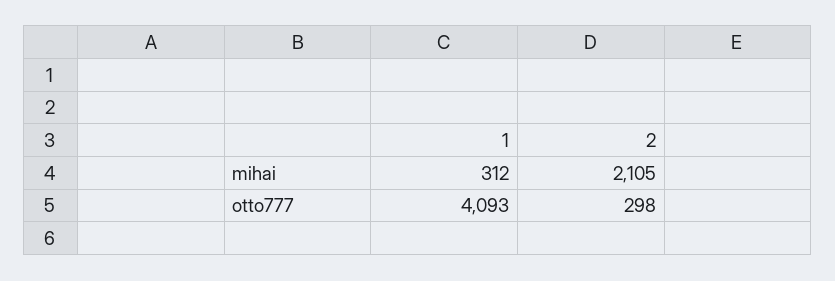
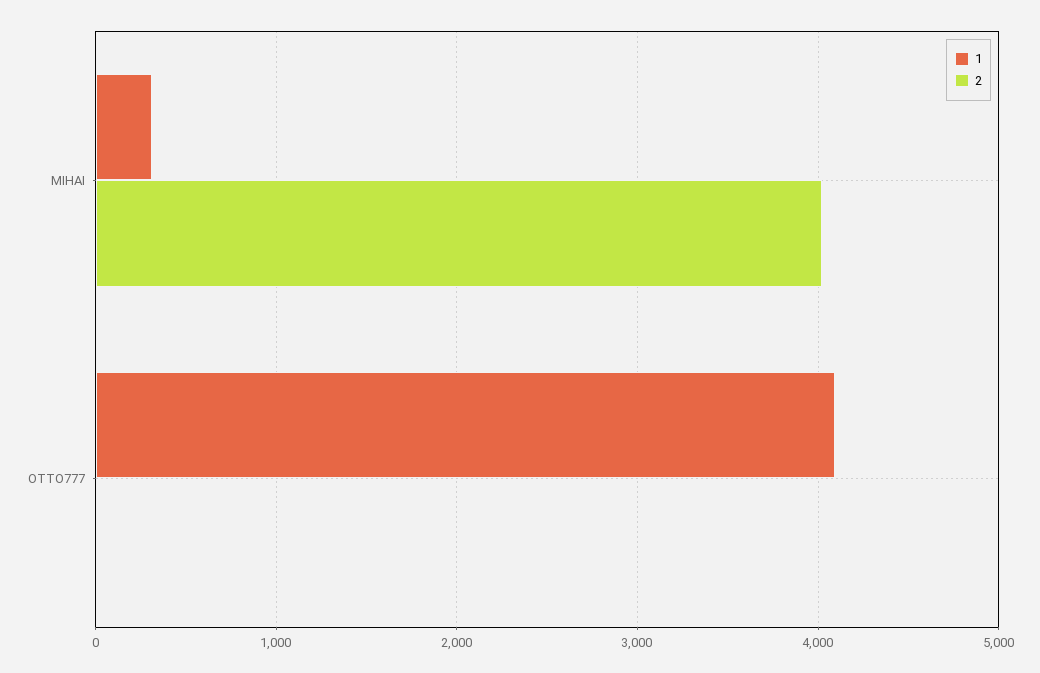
  {
    "1": {
      "mihai": 312,
      "otto777": 4093
    },
    "2": {
-     "mihai": 2105,
+     "mihai": 4000,
-     "otto777": 298
+     "otto777": 0
    }
  }

